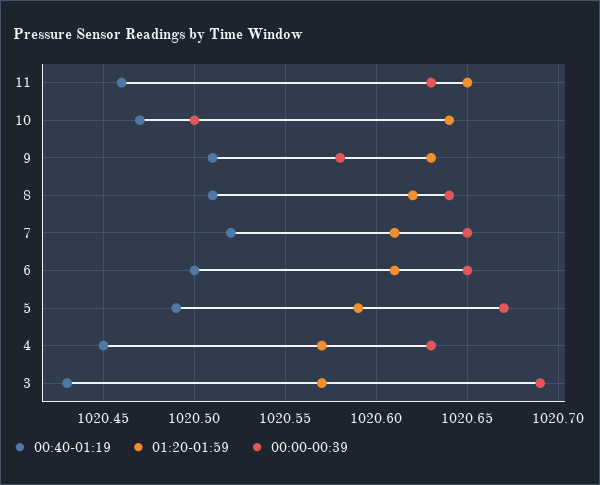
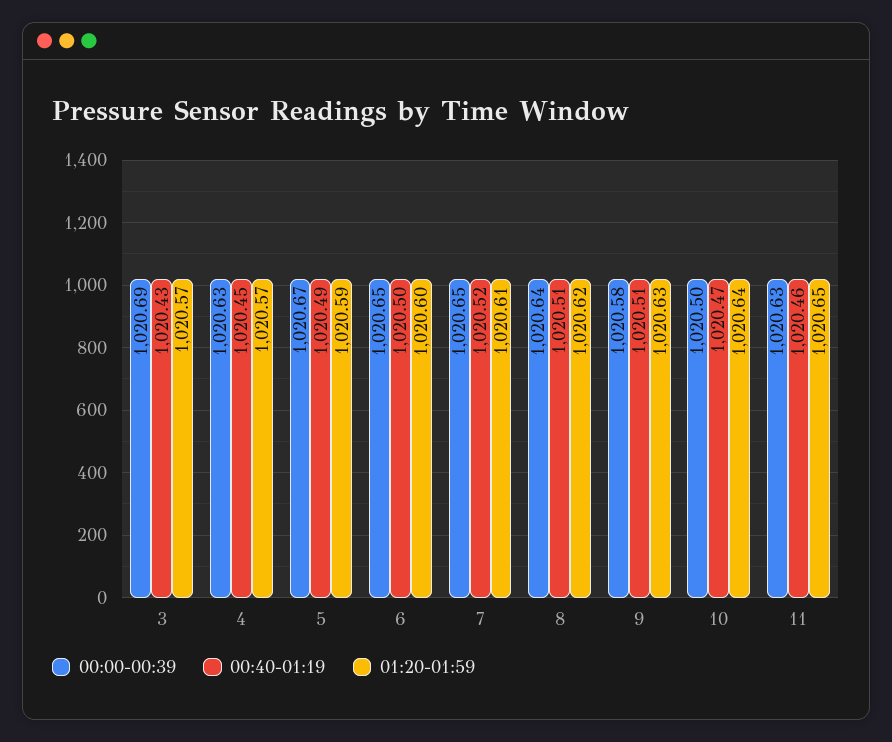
  {
    "00:40-01:19": {
      "11": 1020.46,
      "10": 1020.47,
      "9": 1020.51,
      "8": 1020.51,
      "7": 1020.52,
      "6": 1020.5,
      "5": 1020.49,
      "4": 1020.45,
      "3": 1020.43
    },
    "01:20-01:59": {
      "11": 1020.65,
      "10": 1020.64,
      "9": 1020.63,
      "8": 1020.62,
      "7": 1020.61,
-     "6": 1020.61,
+     "6": 1020.6,
      "5": 1020.59,
      "4": 1020.57,
      "3": 1020.57
    },
    "00:00-00:39": {
      "11": 1020.63,
      "10": 1020.5,
      "9": 1020.58,
      "8": 1020.64,
      "7": 1020.65,
      "6": 1020.65,
      "5": 1020.67,
      "4": 1020.63,
      "3": 1020.69
    }
  }

